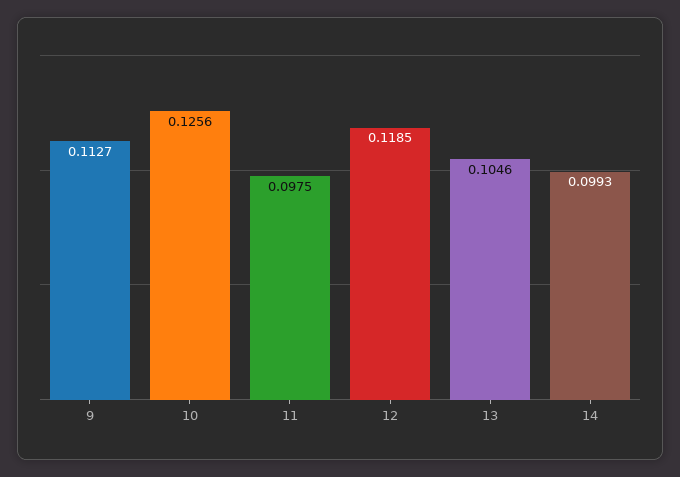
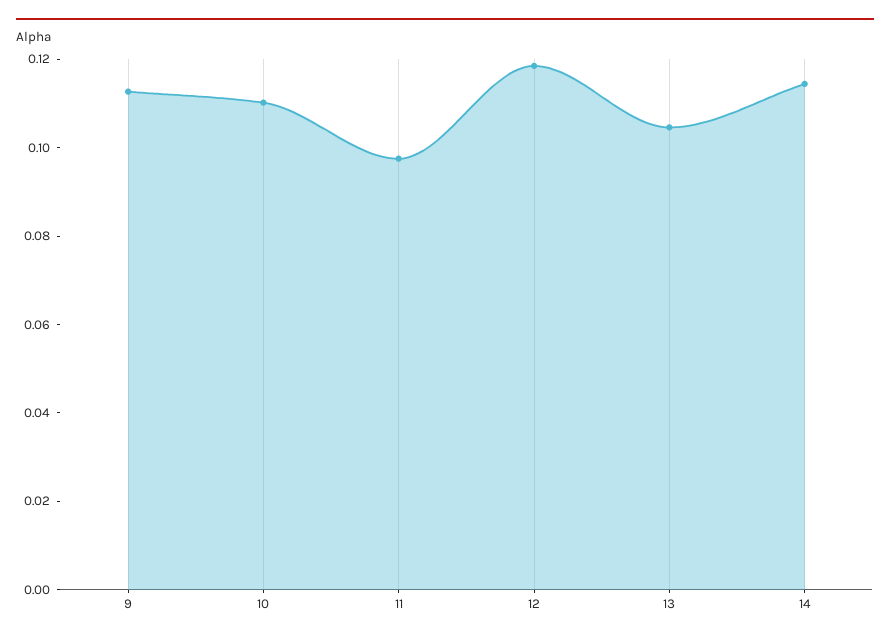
  {
    "9": 0.1127,
-   "10": 0.1256,
+   "10": 0.11,
    "11": 0.0975,
    "12": 0.1185,
    "13": 0.1046,
-   "14": 0.0993
+   "14": 0.115
  }

